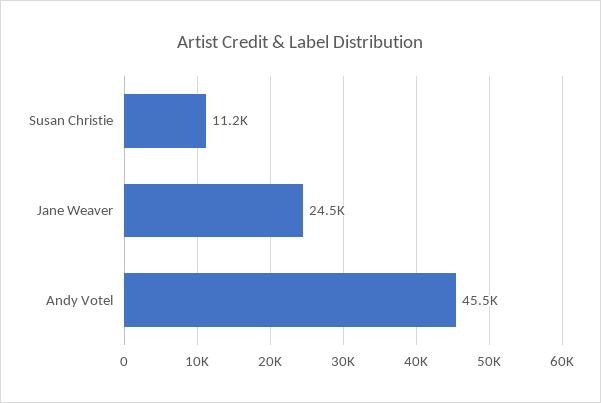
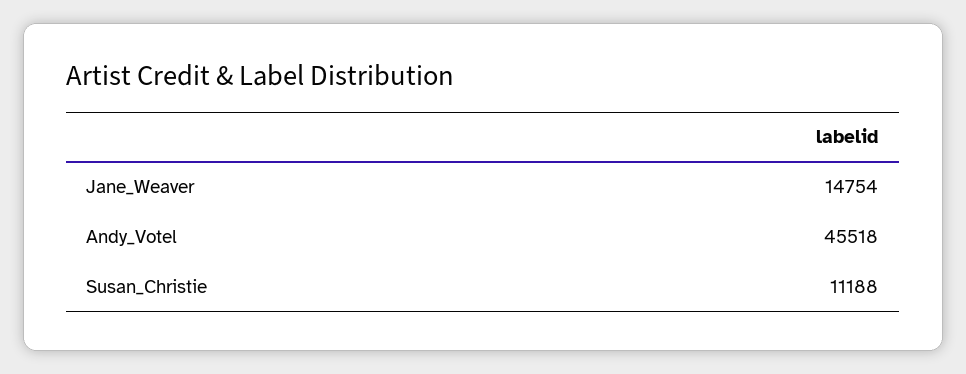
  {
    "Susan Christie": 11188,
-   "Jane Weaver": 24500,
+   "Jane Weaver": 14754,
    "Andy Votel": 45518
  }

